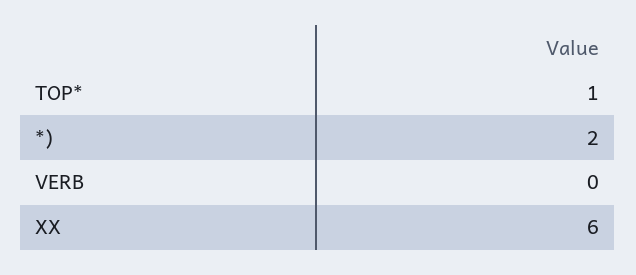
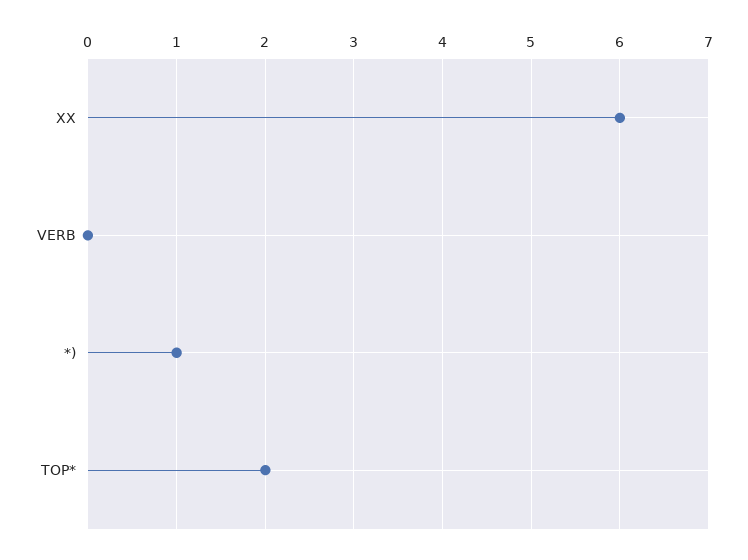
  {
-   "TOP*": 1,
+   "TOP*": 2,
-   "*)": 2,
+   "*)": 1,
    "VERB": 0,
    "XX": 6
  }

